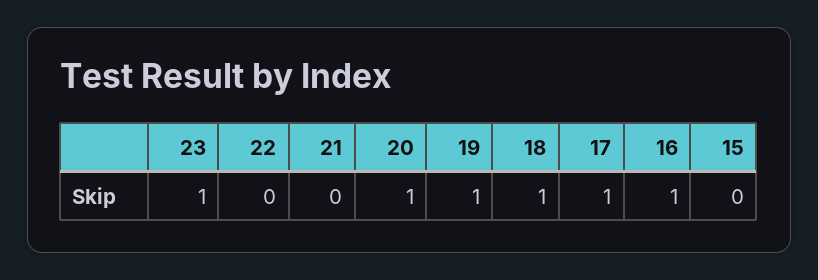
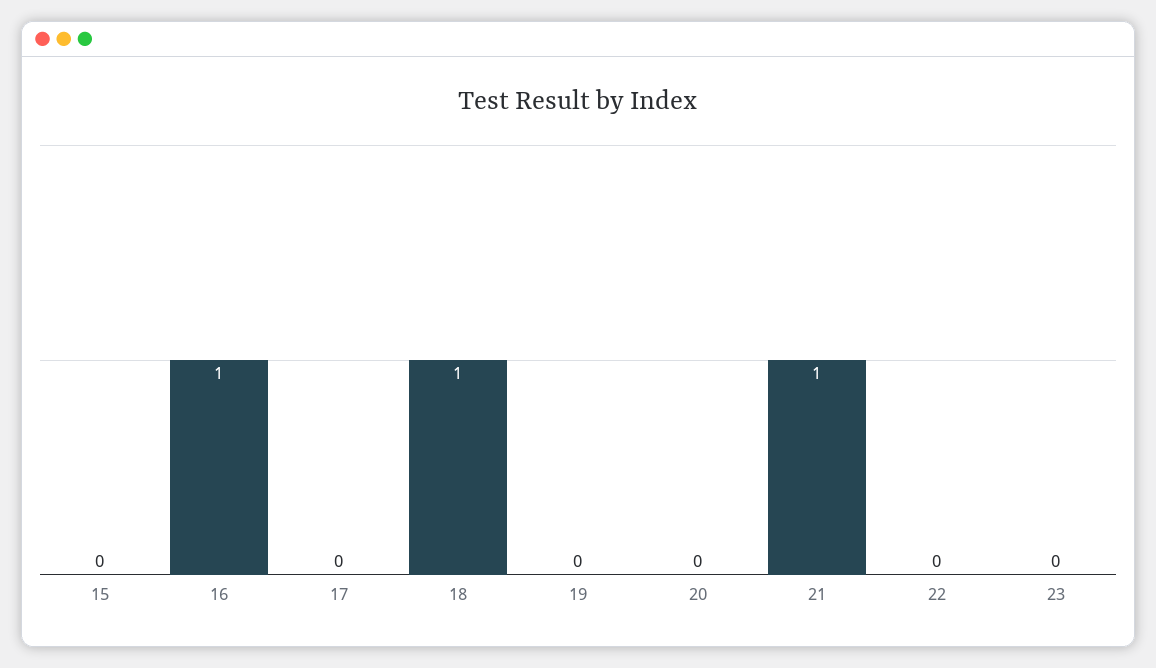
  {
-   "23": 1,
+   "23": 0,
    "22": 0,
-   "21": 0,
+   "21": 1,
-   "20": 1,
+   "20": 0,
-   "19": 1,
+   "19": 0,
    "18": 1,
-   "17": 1,
+   "17": 0,
    "16": 1,
    "15": 0
  }

